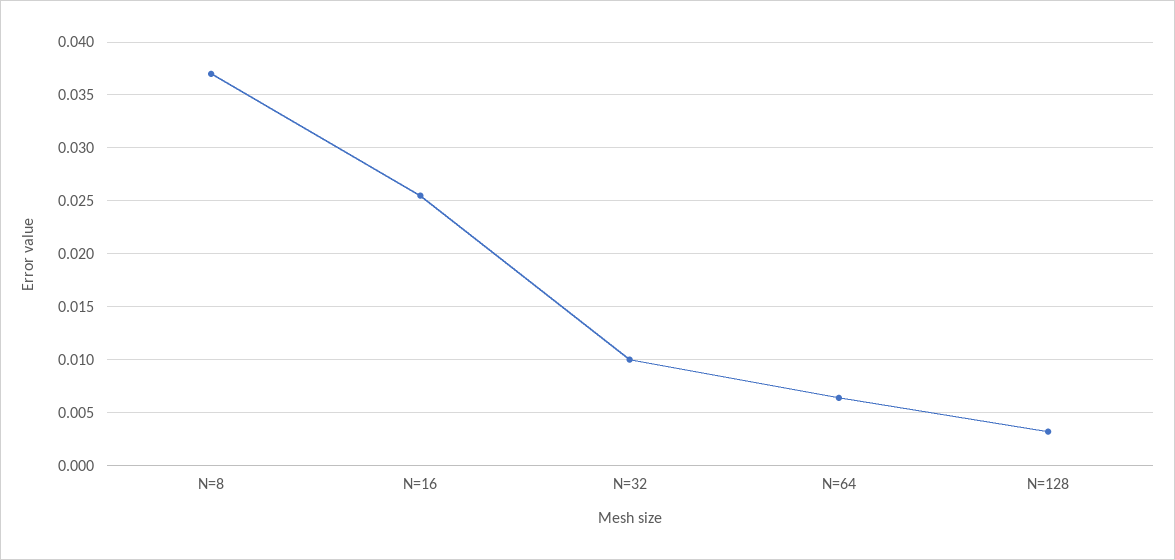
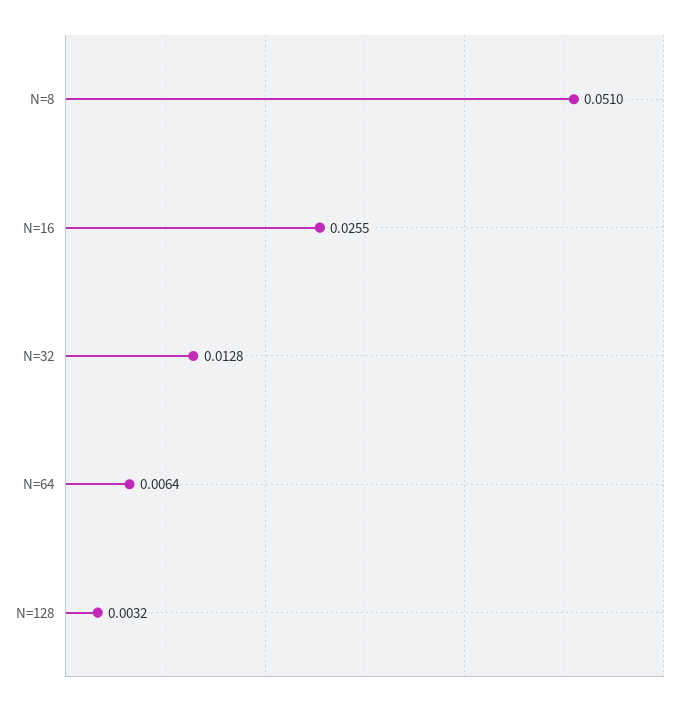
  {
-   "N=8": 0.037,
+   "N=8": 0.051,
    "N=16": 0.0255,
-   "N=32": 0.01,
+   "N=32": 0.0128,
    "N=64": 0.0064,
    "N=128": 0.0032
  }

